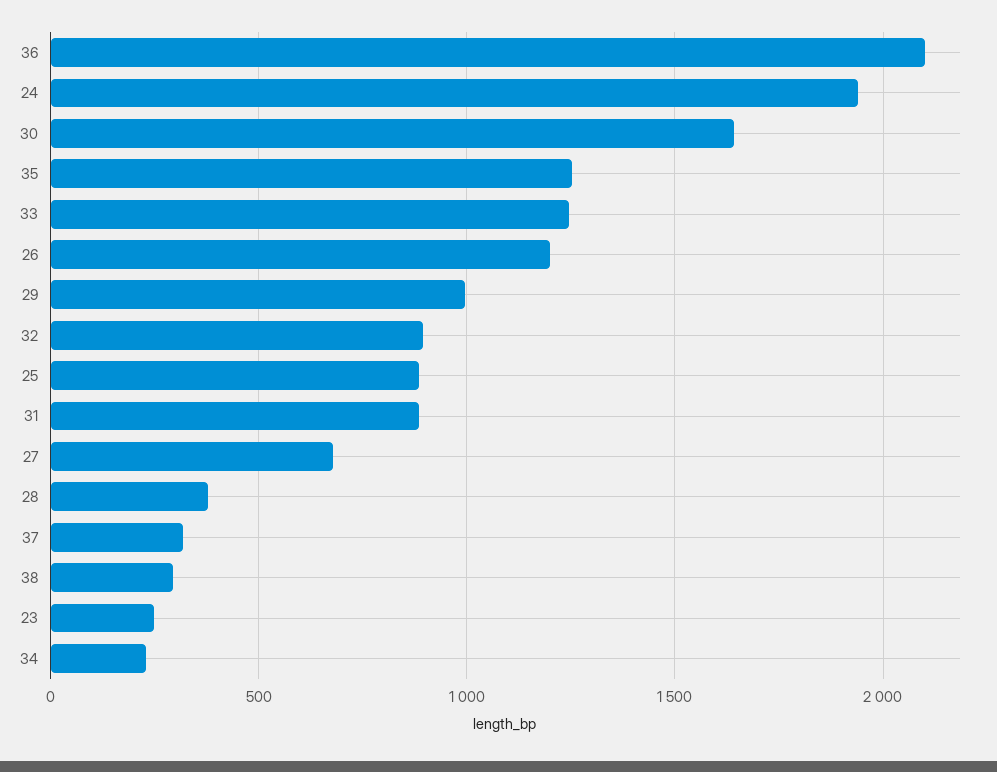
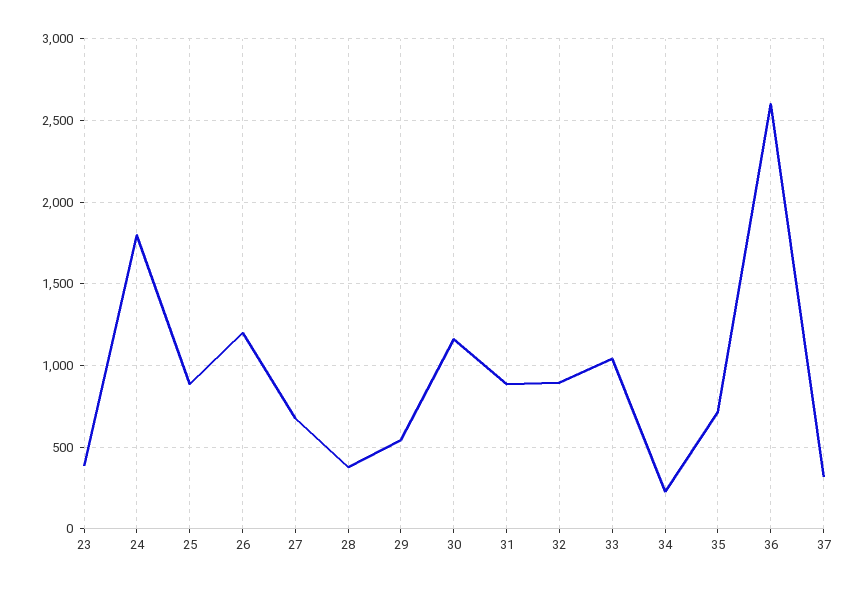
  {
-   "36": 2100,
+   "36": 2600,
-   "24": 1950,
+   "24": 1800,
-   "30": 1650,
+   "30": 1150,
-   "35": 1250,
+   "35": 700,
-   "33": 1250,
+   "33": 1050,
    "26": 1200,
-   "29": 1000,
+   "29": 550,
    "32": 900,
    "25": 900,
    "31": 900,
    "27": 700,
    "28": 400,
    "37": 300,
-   "38": 300,
-   "23": 250,
+   "23": 400,
    "34": 250
  }

